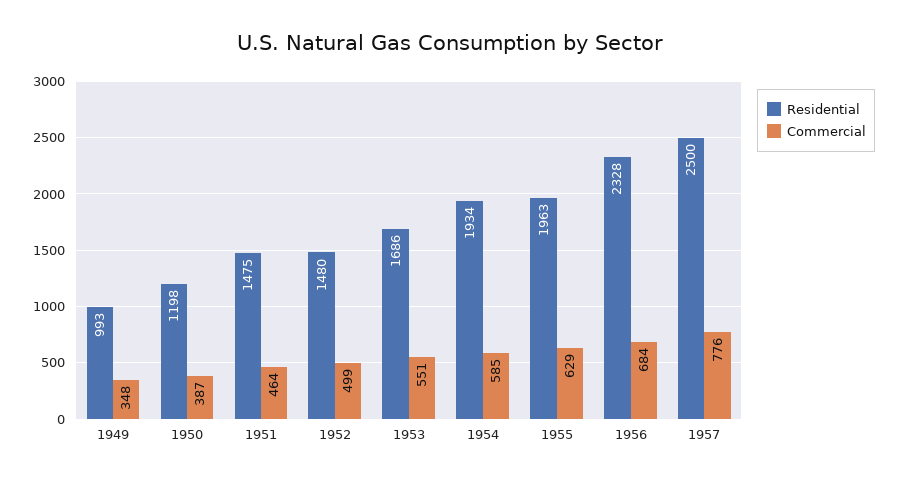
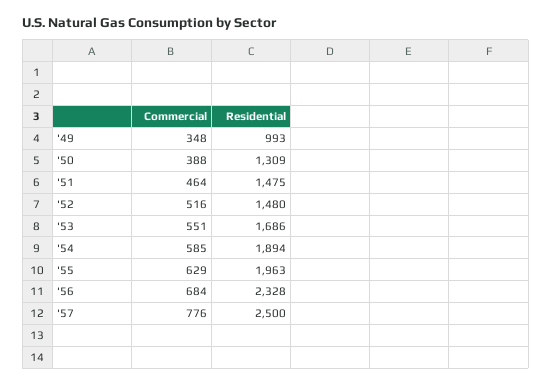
  {
    "Residential": {
      "1949": 993,
-     "1950": 1198,
+     "1950": 1309,
      "1951": 1475,
      "1952": 1480,
      "1953": 1686,
-     "1954": 1934,
+     "1954": 1894,
      "1955": 1963,
      "1956": 2328,
      "1957": 2500
    },
    "Commercial": {
      "1949": 348,
-     "1950": 387,
+     "1950": 388,
      "1951": 464,
-     "1952": 499,
+     "1952": 516,
      "1953": 551,
      "1954": 585,
      "1955": 629,
      "1956": 684,
      "1957": 776
    }
  }

